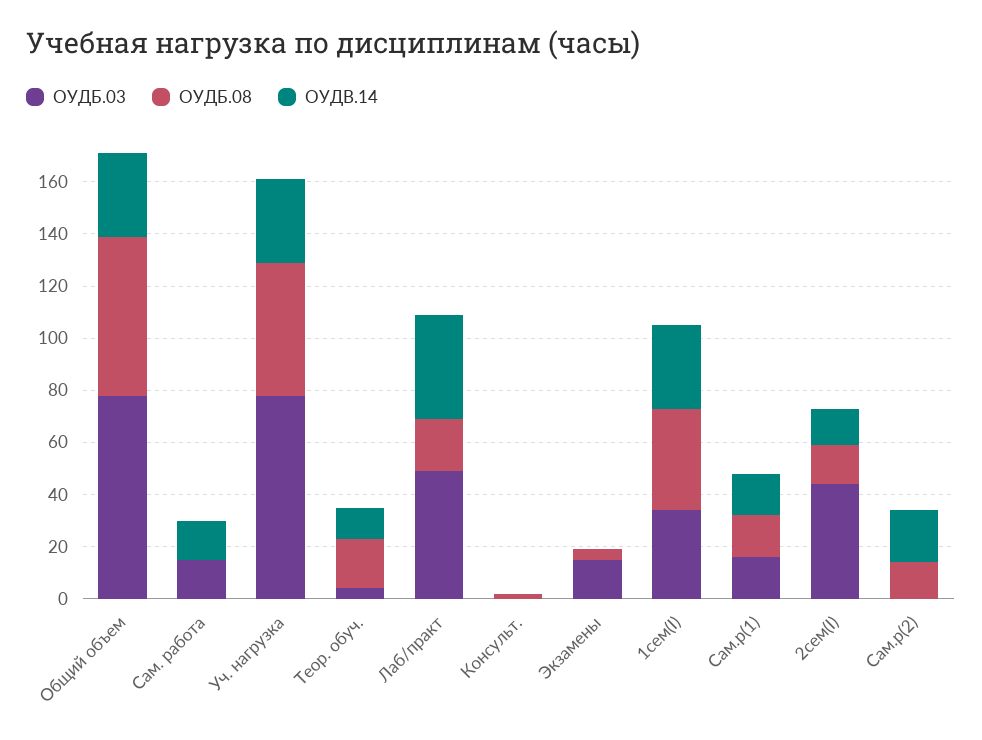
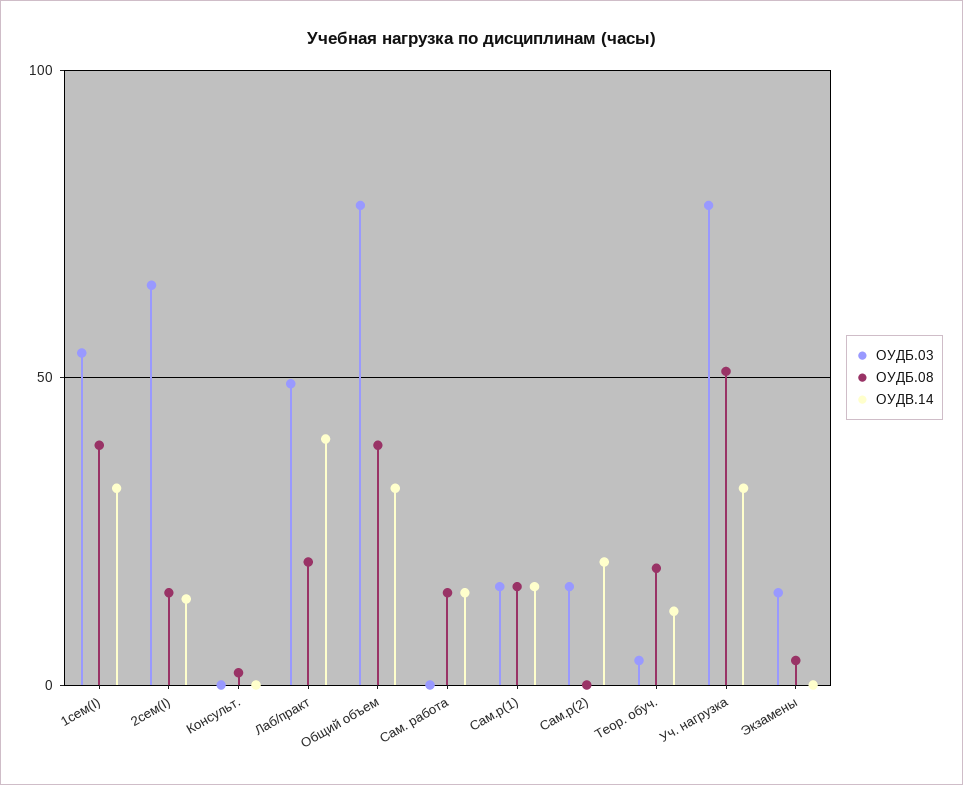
  {
    "ОУДБ.03": {
      "Общий объем": 80,
-     "Сам. работа": 15,
+     "Сам. работа": 0,
      "Уч. нагрузка": 80,
      "Теор. обуч.": 5,
      "Лаб/практ": 50,
      "Консульт.": 0,
      "Экзамены": 15,
-     "1сем(I)": 35,
+     "1сем(I)": 55,
      "Сам.р(1)": 15,
-     "2сем(I)": 45,
+     "2сем(I)": 65,
-     "Сам.р(2)": 0
+     "Сам.р(2)": 15
    },
    "ОУДБ.08": {
-     "Общий объем": 60,
+     "Общий объем": 40,
-     "Сам. работа": 0,
+     "Сам. работа": 15,
      "Уч. нагрузка": 50,
      "Теор. обуч.": 20,
      "Лаб/практ": 20,
      "Консульт.": 0,
      "Экзамены": 5,
      "1сем(I)": 40,
      "Сам.р(1)": 15,
      "2сем(I)": 15,
-     "Сам.р(2)": 15
+     "Сам.р(2)": 0
    },
    "ОУДВ.14": {
      "Общий объем": 30,
      "Сам. работа": 15,
      "Уч. нагрузка": 30,
      "Теор. обуч.": 10,
      "Лаб/практ": 40,
      "Консульт.": 0,
      "Экзамены": 0,
      "1сем(I)": 30,
      "Сам.р(1)": 15,
      "2сем(I)": 15,
      "Сам.р(2)": 20
    }
  }

